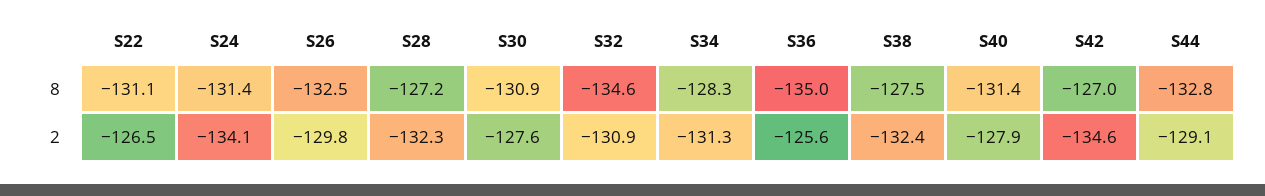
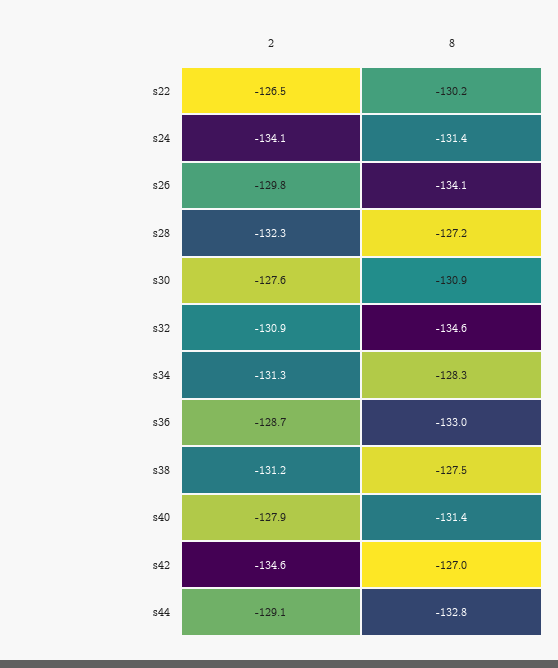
  {
    "S22": {
-     "8": -131.1,
+     "8": -130.2,
      "2": -126.5
    },
    "S24": {
      "8": -131.4,
      "2": -134.1
    },
    "S26": {
-     "8": -132.5,
+     "8": -134.1,
      "2": -129.8
    },
    "S28": {
      "8": -127.2,
      "2": -132.3
    },
    "S30": {
      "8": -130.9,
      "2": -127.6
    },
    "S32": {
      "8": -134.6,
      "2": -130.9
    },
    "S34": {
      "8": -128.3,
      "2": -131.3
    },
    "S36": {
-     "8": -135,
+     "8": -133,
-     "2": -125.6
+     "2": -128.7
    },
    "S38": {
      "8": -127.5,
-     "2": -132.4
+     "2": -131.2
    },
    "S40": {
      "8": -131.4,
      "2": -127.9
    },
    "S42": {
      "8": -127,
      "2": -134.6
    },
    "S44": {
      "8": -132.8,
      "2": -129.1
    }
  }

